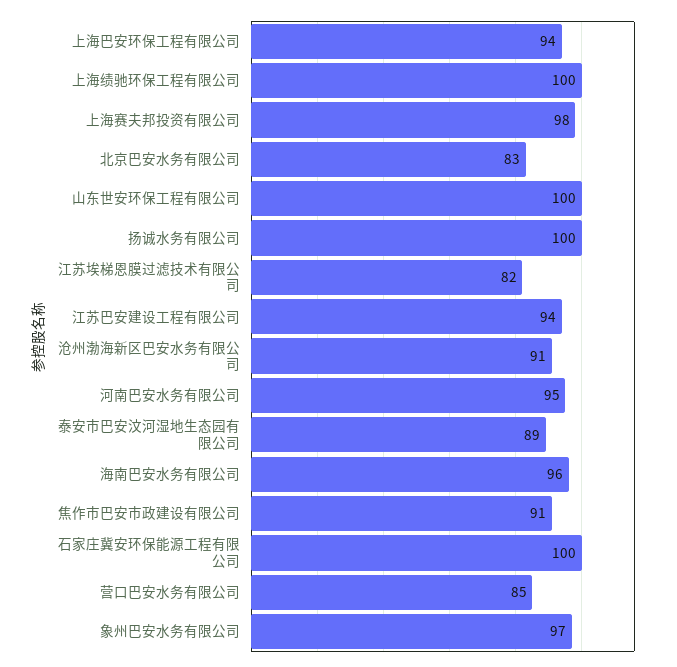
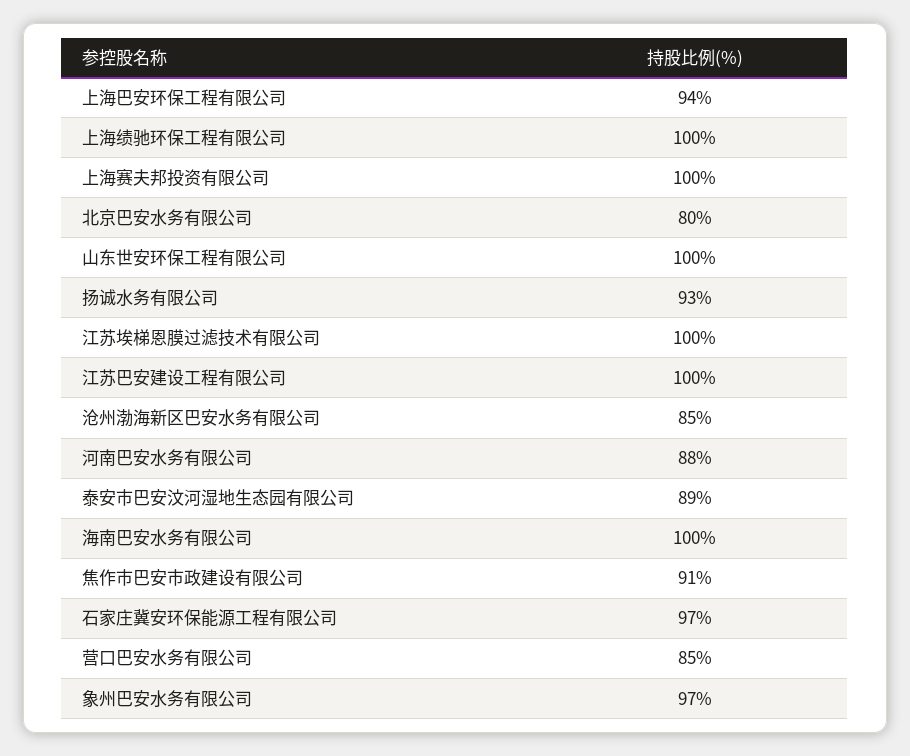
  {
    "上海巴安环保工程有限公司": 94,
    "上海绩驰环保工程有限公司": 100,
-   "上海赛夫邦投资有限公司": 98,
+   "上海赛夫邦投资有限公司": 100,
-   "北京巴安水务有限公司": 83,
+   "北京巴安水务有限公司": 80,
    "山东世安环保工程有限公司": 100,
-   "扬诚水务有限公司": 100,
+   "扬诚水务有限公司": 93,
-   "江苏埃梯恩膜过滤技术有限公司": 82,
+   "江苏埃梯恩膜过滤技术有限公司": 100,
-   "江苏巴安建设工程有限公司": 94,
+   "江苏巴安建设工程有限公司": 100,
-   "沧州渤海新区巴安水务有限公司": 91,
+   "沧州渤海新区巴安水务有限公司": 85,
-   "河南巴安水务有限公司": 95,
+   "河南巴安水务有限公司": 88,
    "泰安市巴安汶河湿地生态园有限公司": 89,
-   "海南巴安水务有限公司": 96,
+   "海南巴安水务有限公司": 100,
    "焦作市巴安市政建设有限公司": 91,
-   "石家庄冀安环保能源工程有限公司": 100,
+   "石家庄冀安环保能源工程有限公司": 97,
    "营口巴安水务有限公司": 85,
    "象州巴安水务有限公司": 97
  }

